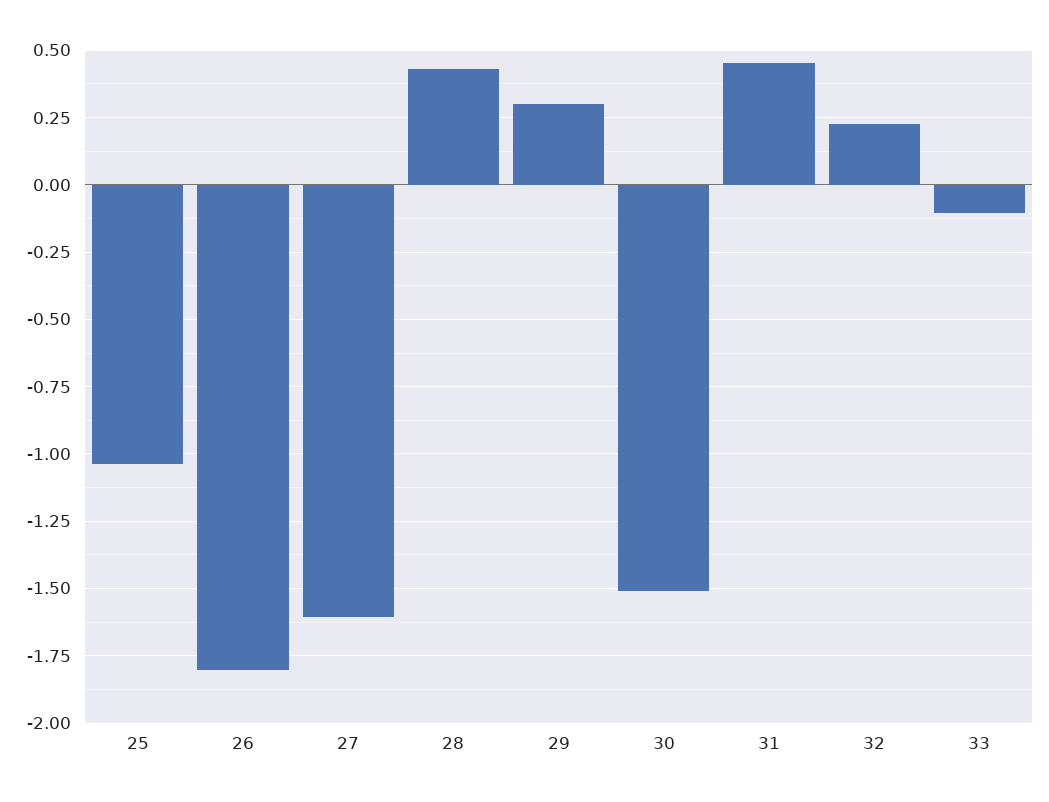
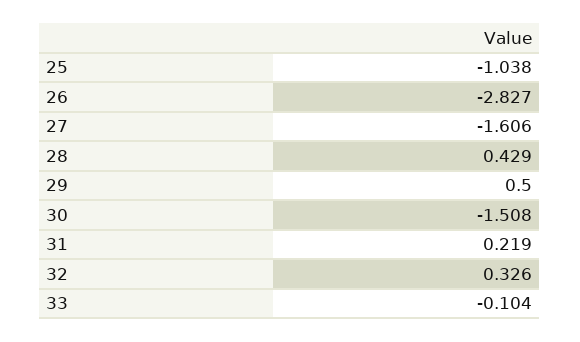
  {
    "25": -1.038,
-   "26": -1.8,
+   "26": -2.827,
    "27": -1.606,
    "28": 0.429,
-   "29": 0.3,
+   "29": 0.5,
    "30": -1.508,
-   "31": 0.45,
+   "31": 0.219,
-   "32": 0.225,
+   "32": 0.326,
    "33": -0.104
  }

